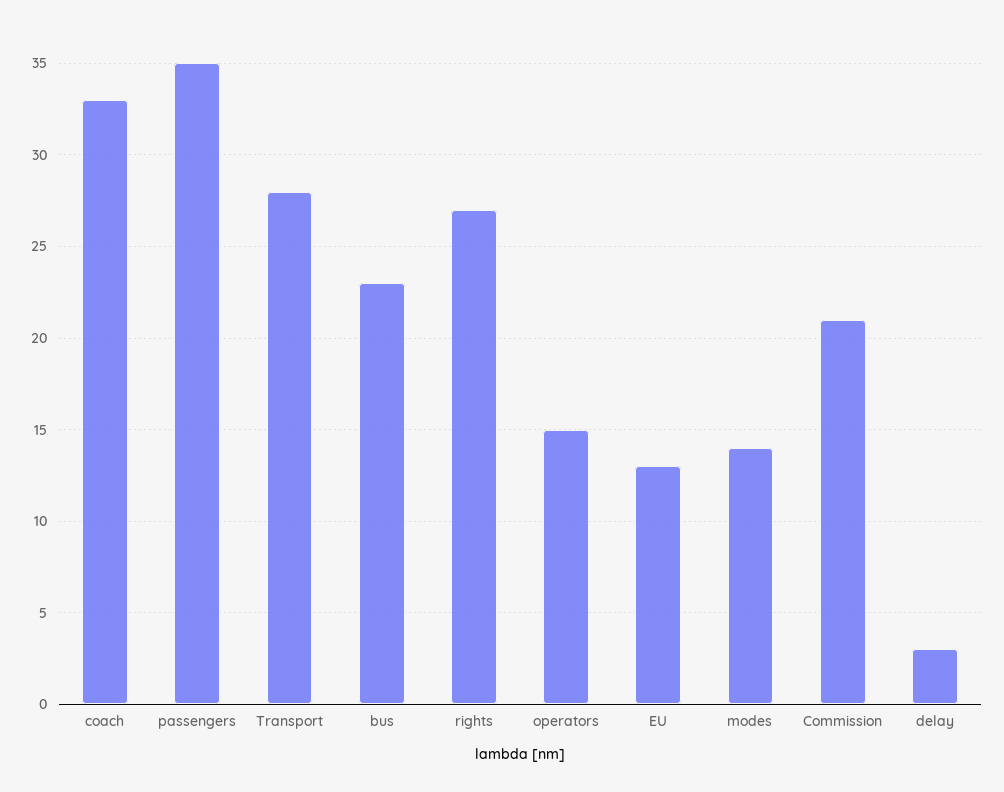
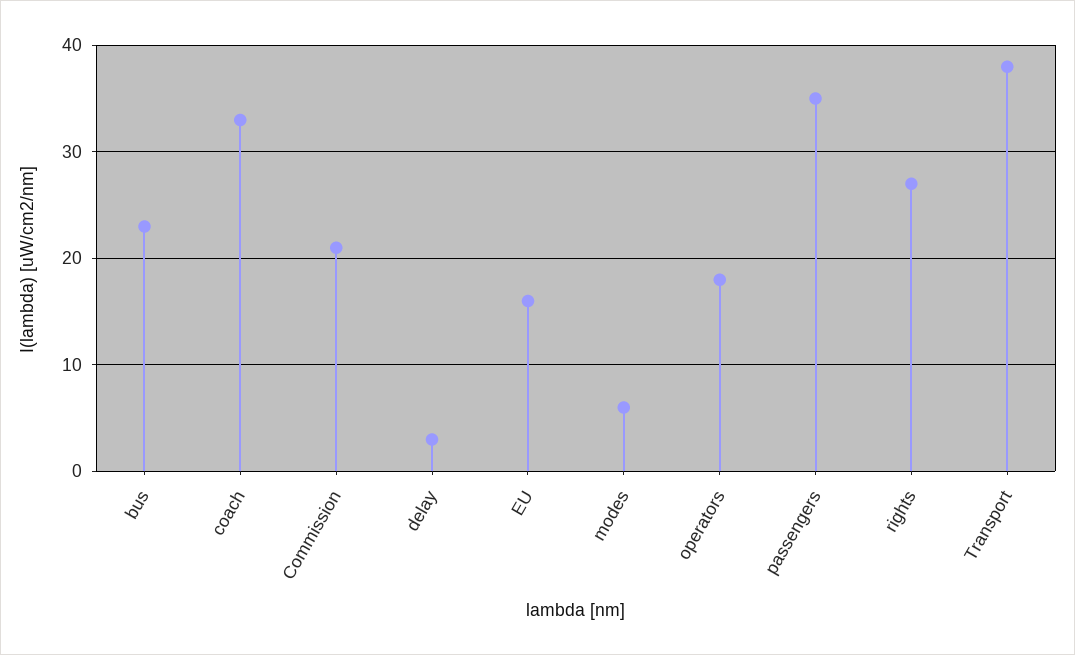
  {
    "coach": 33,
    "passengers": 35,
-   "Transport": 28,
+   "Transport": 38,
    "bus": 23,
    "rights": 27,
-   "operators": 15,
+   "operators": 18,
-   "EU": 13,
+   "EU": 16,
-   "modes": 14,
+   "modes": 6,
    "Commission": 21,
    "delay": 3
  }

